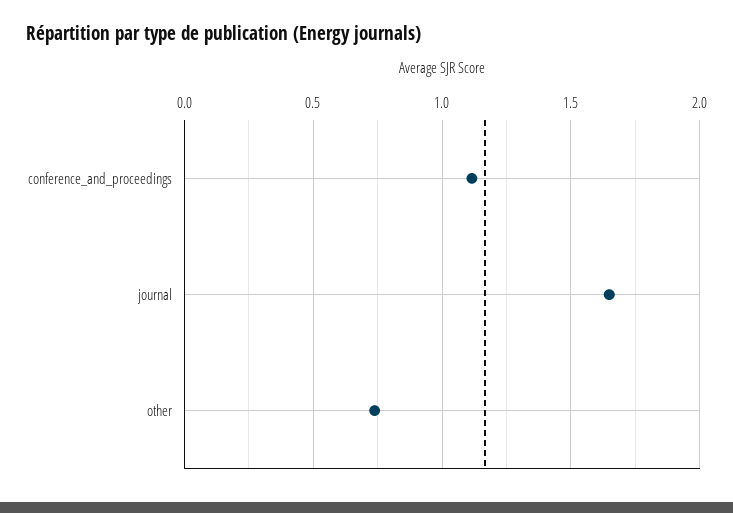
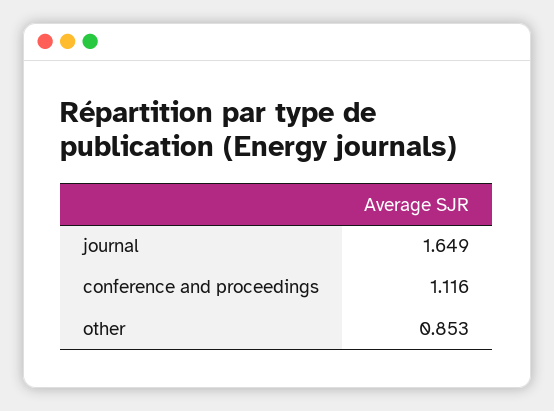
  {
    "conference_and_proceedings": 1.116,
    "journal": 1.649,
-   "other": 0.75
+   "other": 0.853
  }

